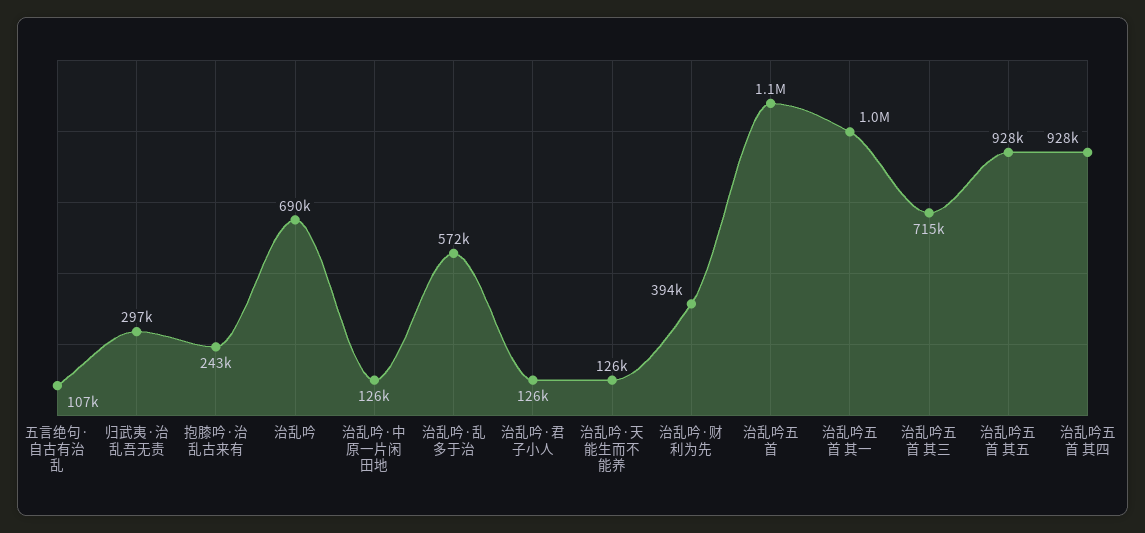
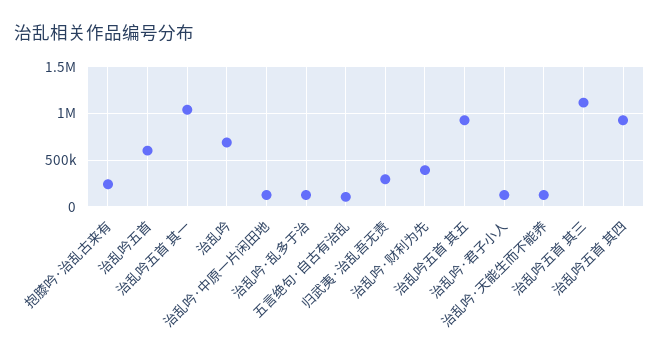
  {
    "五言绝句·自古有治乱": 107000,
    "归武夷·治乱吾无责": 297000,
    "抱膝吟·治乱古来有": 243000,
    "治乱吟": 690000,
    "治乱吟·中原一片闲田地": 126000,
-   "治乱吟·乱多于治": 572000,
+   "治乱吟·乱多于治": 100000,
    "治乱吟·君子小人": 126000,
    "治乱吟·天能生而不能养": 126000,
    "治乱吟·财利为先": 394000,
-   "治乱吟五首": 1100000,
+   "治乱吟五首": 600000,
    "治乱吟五首 其一": 1000000,
-   "治乱吟五首 其三": 715000,
+   "治乱吟五首 其三": 1100000,
    "治乱吟五首 其五": 928000,
    "治乱吟五首 其四": 928000
  }

